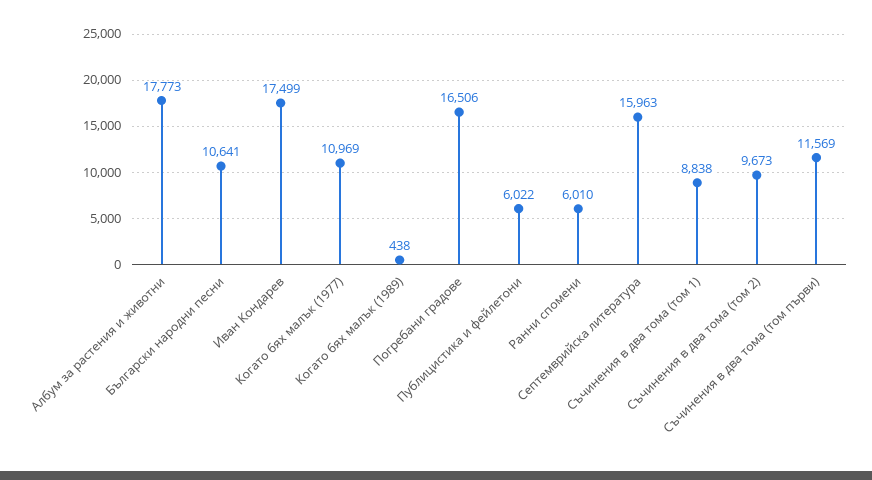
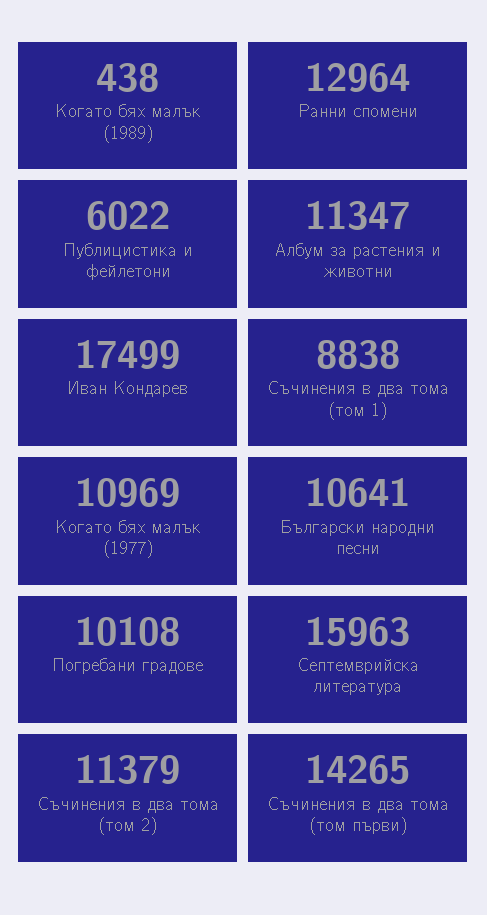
  {
-   "Албум за растения и животни": 17773,
+   "Албум за растения и животни": 11347,
    "Български народни песни": 10641,
    "Иван Кондарев": 17499,
    "Когато бях малък (1977)": 10969,
    "Когато бях малък (1989)": 438,
-   "Погребани градове": 16506,
+   "Погребани градове": 10108,
    "Публицистика и фейлетони": 6022,
-   "Ранни спомени": 6010,
+   "Ранни спомени": 12964,
    "Септемврийска литература": 15963,
    "Съчинения в два тома (том 1)": 8838,
-   "Съчинения в два тома (том 2)": 9673,
+   "Съчинения в два тома (том 2)": 11379,
-   "Съчинения в два тома (том първи)": 11569
+   "Съчинения в два тома (том първи)": 14265
  }

